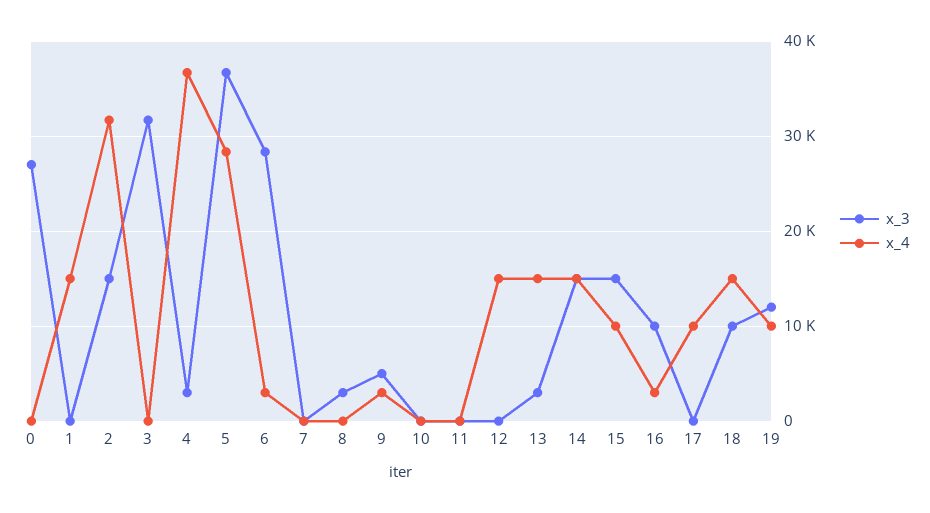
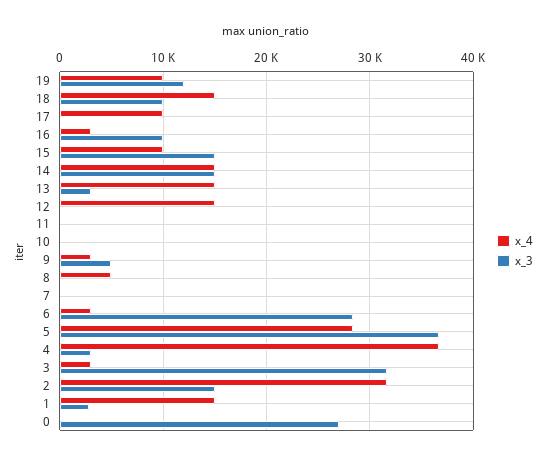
  {
    "x_3": {
      "0": 27000,
-     "1": 0,
+     "1": 3000,
      "2": 15000,
      "3": 32000,
      "4": 3000,
      "5": 37000,
      "6": 28000,
      "7": 0,
-     "8": 3000,
+     "8": 0,
      "9": 5000,
      "10": 0,
      "11": 0,
      "12": 0,
      "13": 3000,
      "14": 15000,
      "15": 15000,
      "16": 10000,
      "17": 0,
      "18": 10000,
      "19": 12000
    },
    "x_4": {
      "0": 0,
      "1": 15000,
      "2": 32000,
-     "3": 0,
+     "3": 3000,
      "4": 37000,
      "5": 28000,
      "6": 3000,
      "7": 0,
-     "8": 0,
+     "8": 5000,
      "9": 3000,
      "10": 0,
      "11": 0,
      "12": 15000,
      "13": 15000,
      "14": 15000,
      "15": 10000,
      "16": 3000,
      "17": 10000,
      "18": 15000,
      "19": 10000
    }
  }

